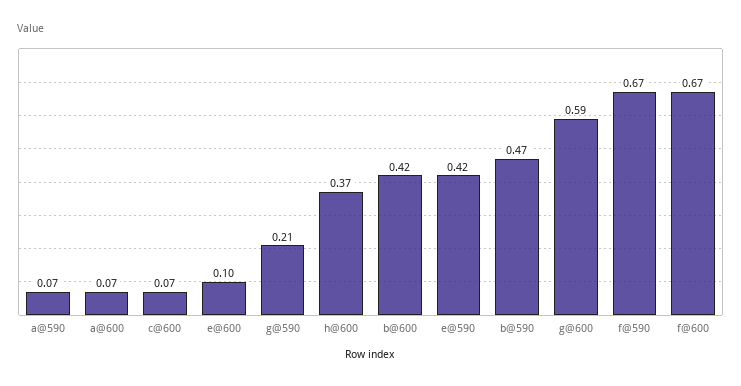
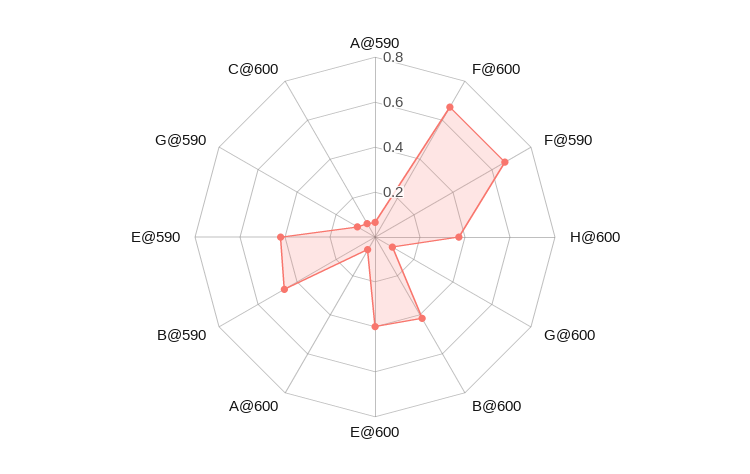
  {
    "a@590": 0.07,
    "a@600": 0.07,
    "c@600": 0.07,
-   "e@600": 0.1,
+   "e@600": 0.4,
-   "g@590": 0.21,
+   "g@590": 0.1,
    "h@600": 0.37,
    "b@600": 0.42,
    "e@590": 0.42,
    "b@590": 0.47,
-   "g@600": 0.59,
+   "g@600": 0.1,
    "f@590": 0.67,
    "f@600": 0.67
  }

